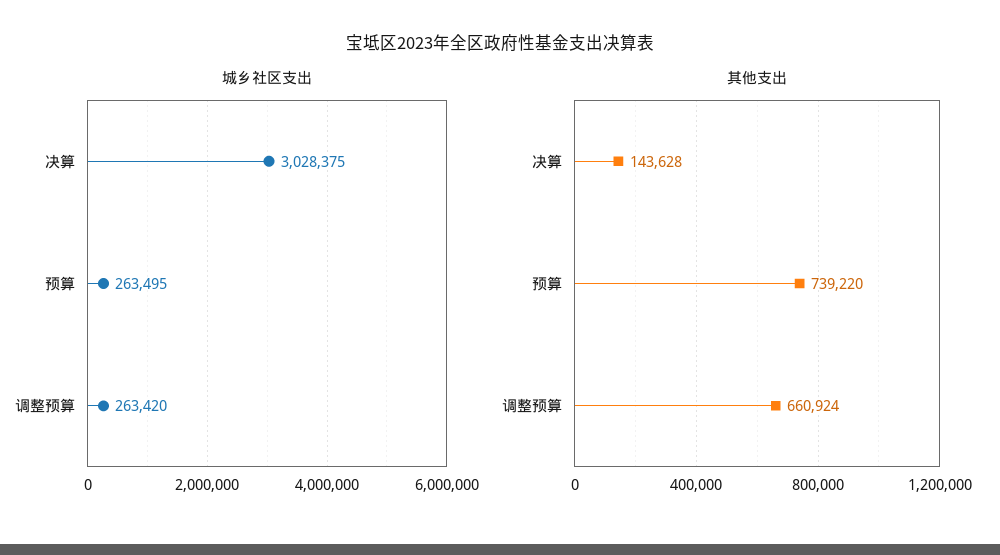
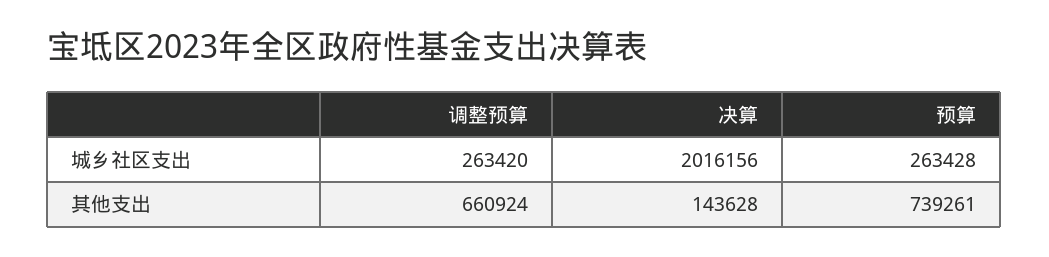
  {
    "城乡社区支出": {
-     "决算": 3028375,
+     "决算": 2016156,
-     "预算": 263495,
+     "预算": 263428,
      "调整预算": 263420
    },
    "其他支出": {
      "决算": 143628,
-     "预算": 739220,
+     "预算": 739261,
      "调整预算": 660924
    }
  }

